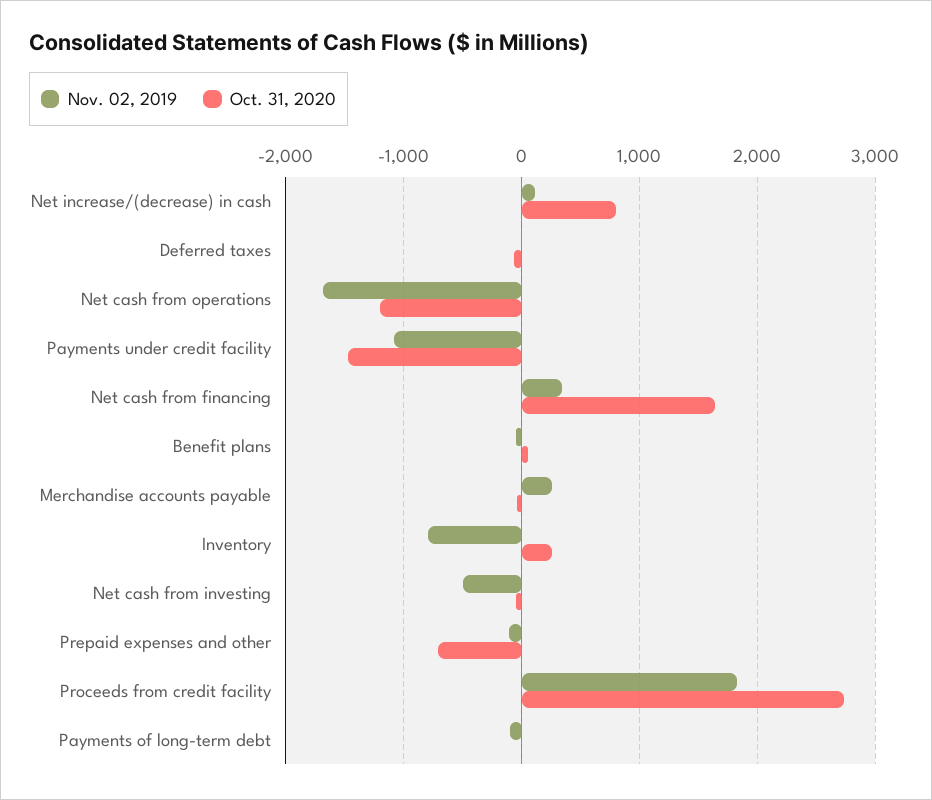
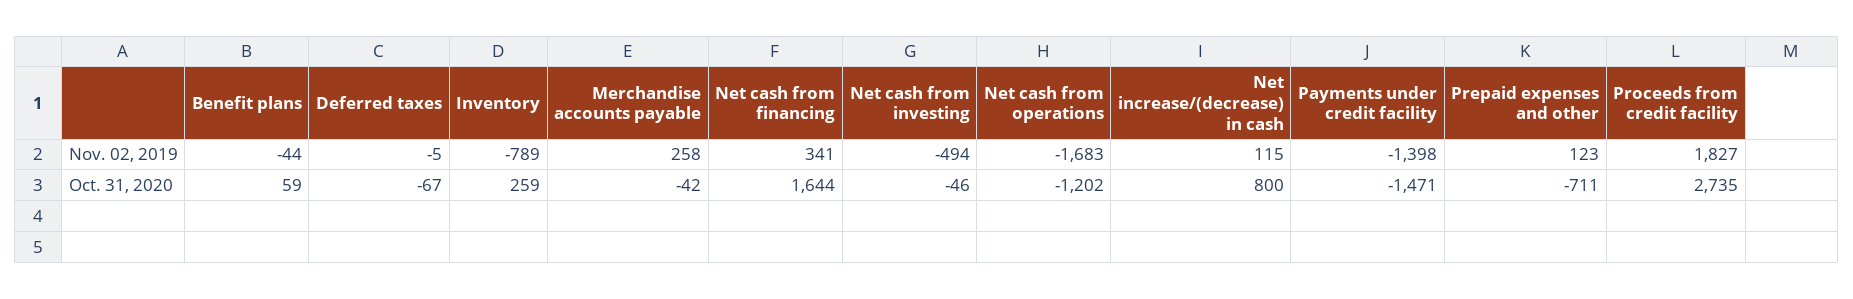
  {
    "Nov. 02, 2019": {
      "Net increase/(decrease) in cash": 115,
      "Deferred taxes": -5,
      "Net cash from operations": -1683,
-     "Payments under credit facility": -1100,
+     "Payments under credit facility": -1398,
      "Net cash from financing": 341,
      "Benefit plans": -44,
      "Merchandise accounts payable": 258,
      "Inventory": -789,
      "Net cash from investing": -494,
-     "Prepaid expenses and other": -100,
+     "Prepaid expenses and other": 123,
-     "Proceeds from credit facility": 1827,
+     "Proceeds from credit facility": 1827
-     "Payments of long-term debt": -100
    },
    "Oct. 31, 2020": {
      "Net increase/(decrease) in cash": 800,
      "Deferred taxes": -67,
      "Net cash from operations": -1202,
      "Payments under credit facility": -1471,
      "Net cash from financing": 1644,
      "Benefit plans": 59,
      "Merchandise accounts payable": -42,
      "Inventory": 259,
      "Net cash from investing": -46,
      "Prepaid expenses and other": -711,
-     "Proceeds from credit facility": 2735,
+     "Proceeds from credit facility": 2735
-     "Payments of long-term debt": 0
    }
  }

